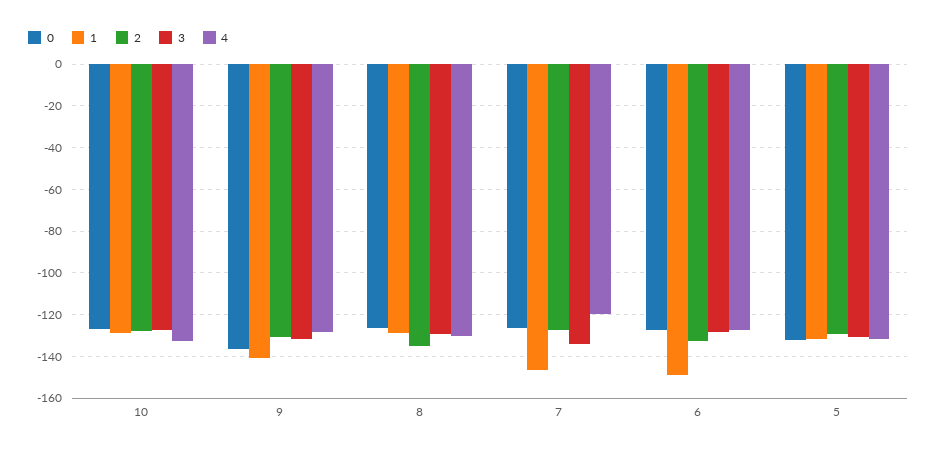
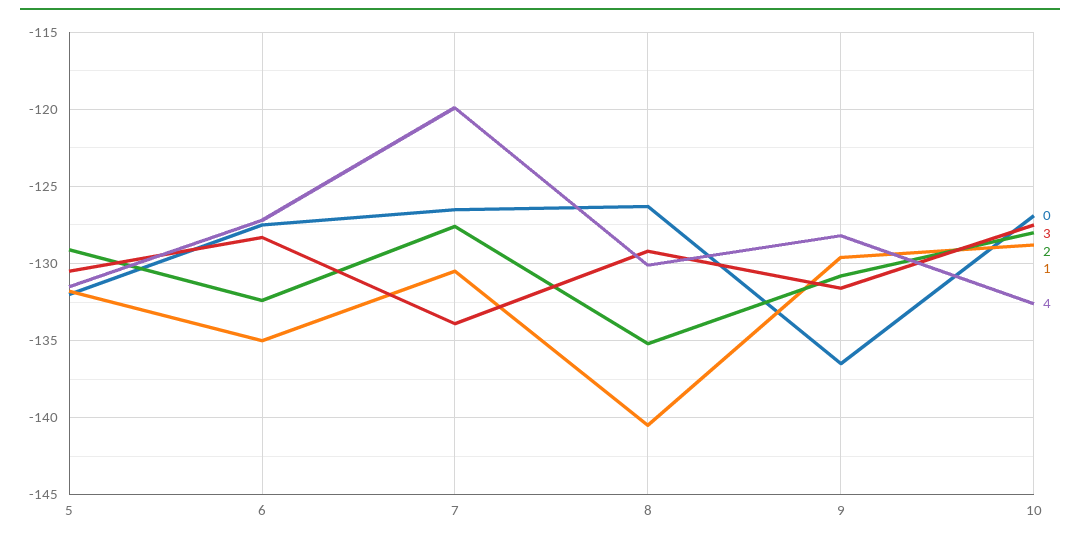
  {
    "0": {
      "10": -127,
      "9": -136.5,
      "8": -126.5,
      "7": -126.5,
      "6": -127.5,
      "5": -132
    },
    "1": {
      "10": -129,
-     "9": -140,
+     "9": -129.5,
-     "8": -130,
+     "8": -140.5,
-     "7": -145,
+     "7": -130.5,
-     "6": -150,
+     "6": -135,
      "5": -132
    },
    "2": {
      "10": -128,
      "9": -131,
      "8": -135,
      "7": -127.5,
      "6": -132.5,
      "5": -129
    },
    "3": {
      "10": -127.5,
      "9": -131.5,
      "8": -129,
      "7": -134,
      "6": -128.5,
      "5": -130.5
    },
    "4": {
      "10": -132.5,
      "9": -128,
      "8": -130,
      "7": -120,
      "6": -127,
      "5": -131.5
    }
  }

